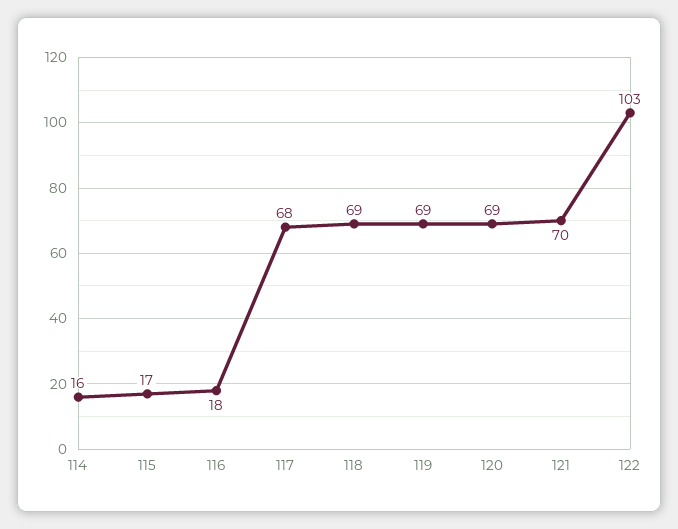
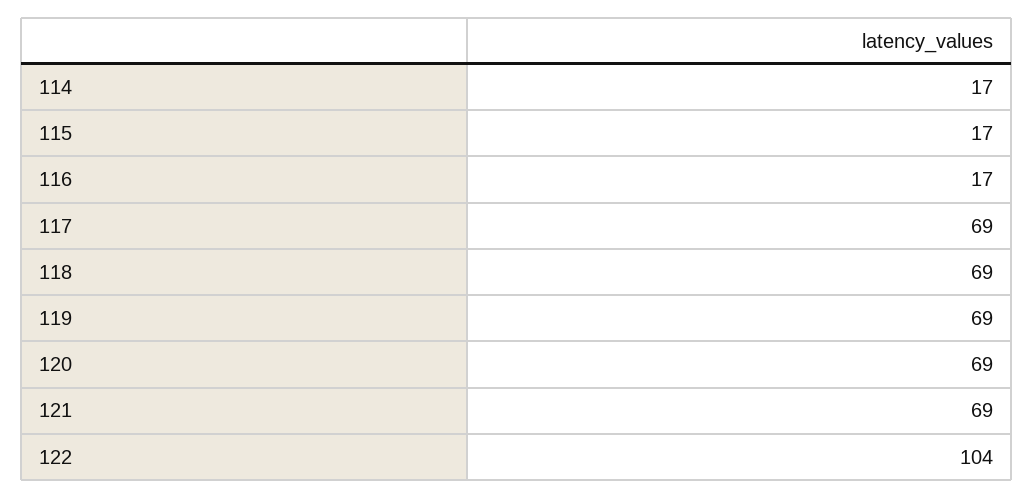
  {
-   "114": 16,
+   "114": 17,
    "115": 17,
-   "116": 18,
+   "116": 17,
-   "117": 68,
+   "117": 69,
    "118": 69,
    "119": 69,
    "120": 69,
-   "121": 70,
+   "121": 69,
-   "122": 103
+   "122": 104
  }

